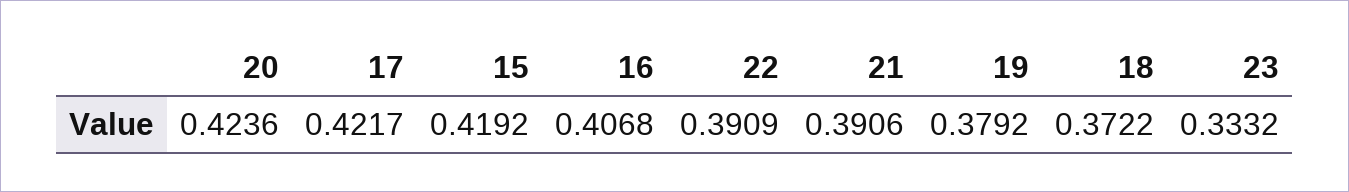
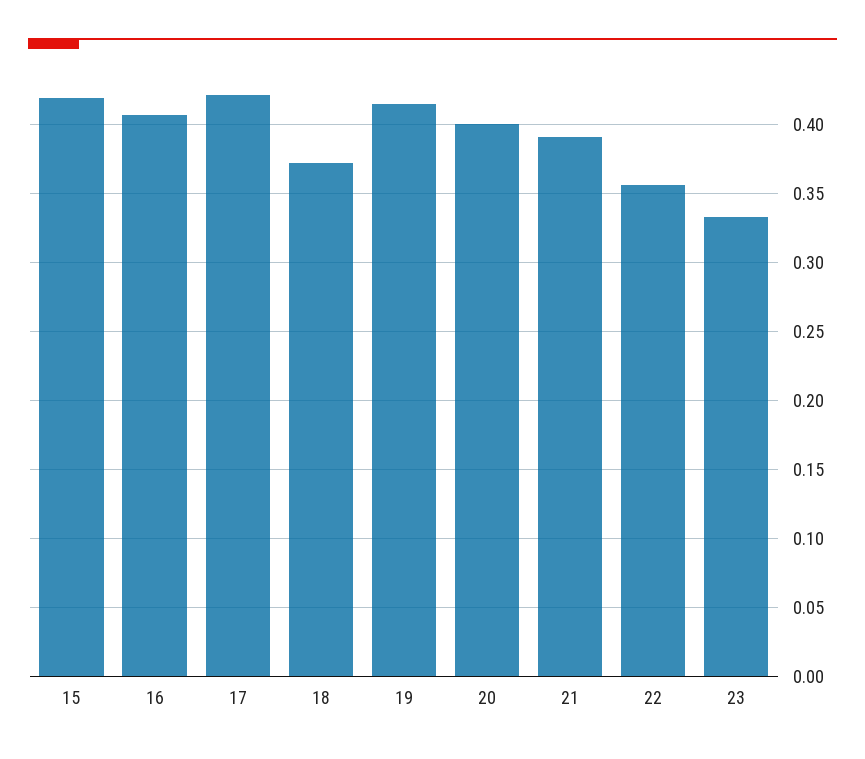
  {
-   "20": 0.4236,
+   "20": 0.4,
    "17": 0.4217,
    "15": 0.4192,
    "16": 0.4068,
-   "22": 0.3909,
+   "22": 0.355,
    "21": 0.3906,
-   "19": 0.3792,
+   "19": 0.415,
    "18": 0.3722,
    "23": 0.3332
  }

